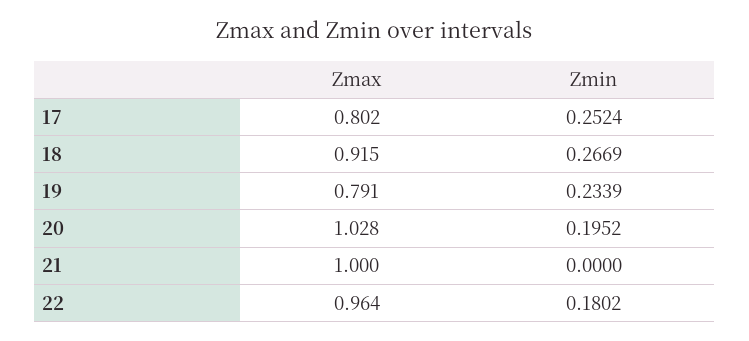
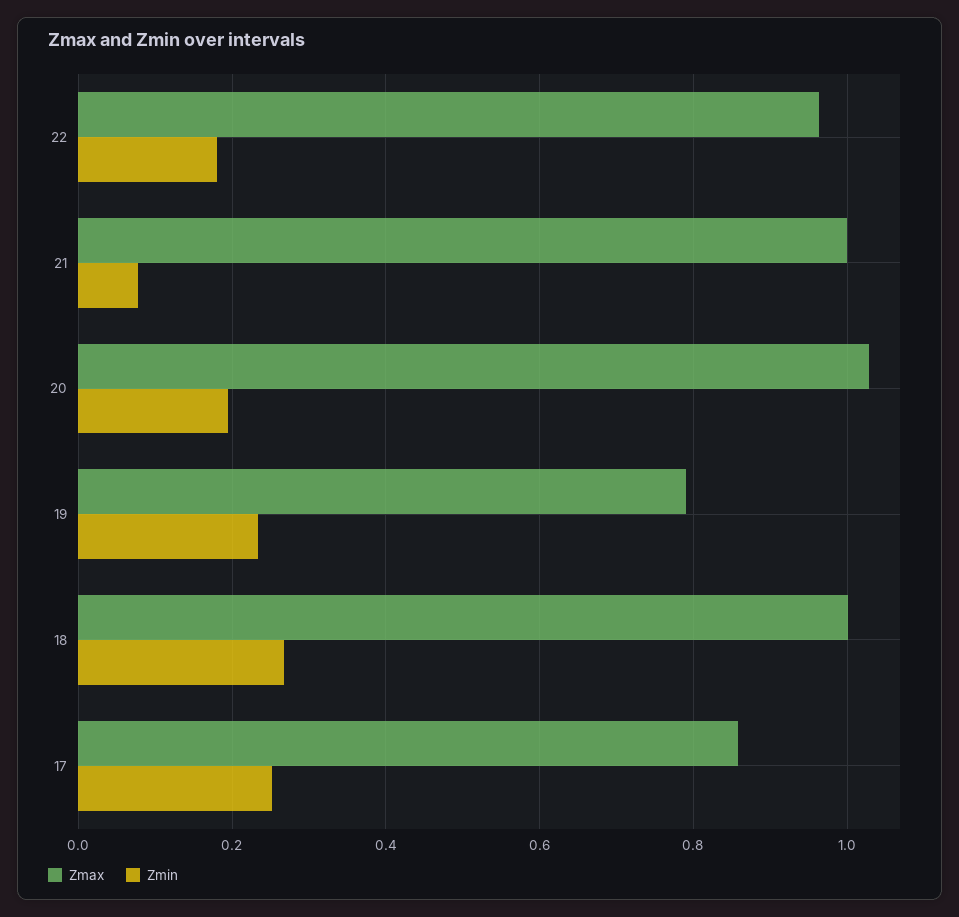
  {
    "Zmax": {
-     "17": 0.802,
+     "17": 0.86,
-     "18": 0.915,
+     "18": 1,
      "19": 0.791,
      "20": 1.028,
      "21": 1,
      "22": 0.964
    },
    "Zmin": {
      "17": 0.2524,
      "18": 0.2669,
      "19": 0.2339,
      "20": 0.1952,
-     "21": 0,
+     "21": 0.08,
      "22": 0.1802
    }
  }

